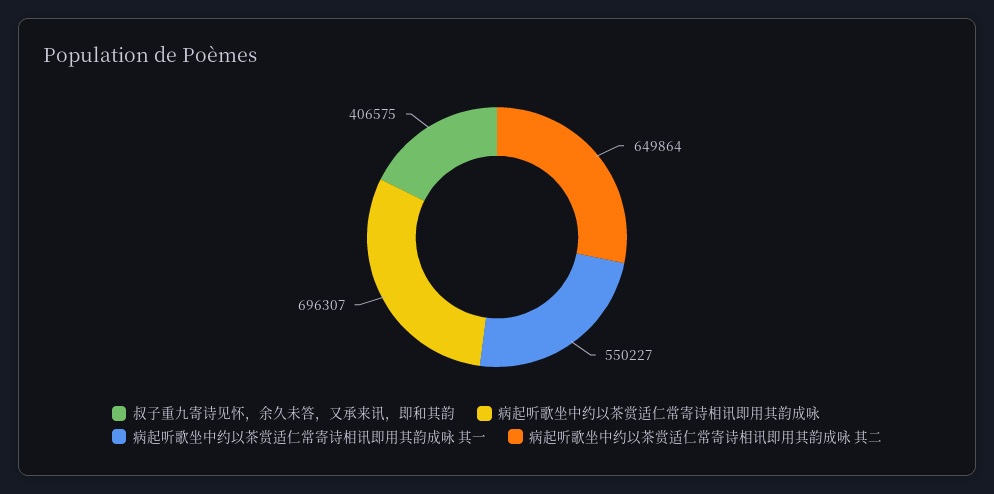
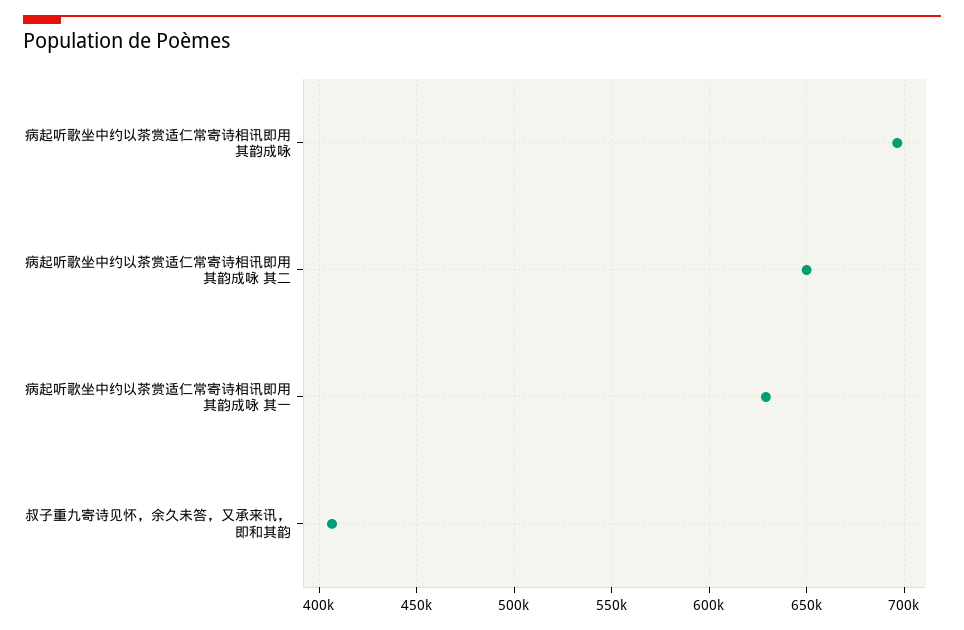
  {
    "叔子重九寄诗见怀，余久未答，又承来讯，即和其韵": 406575,
    "病起听歌坐中约以茶赏适仁常寄诗相讯即用其韵成咏": 696307,
-   "病起听歌坐中约以茶赏适仁常寄诗相讯即用其韵成咏 其一": 550227,
+   "病起听歌坐中约以茶赏适仁常寄诗相讯即用其韵成咏 其一": 630000,
    "病起听歌坐中约以茶赏适仁常寄诗相讯即用其韵成咏 其二": 649864
  }

